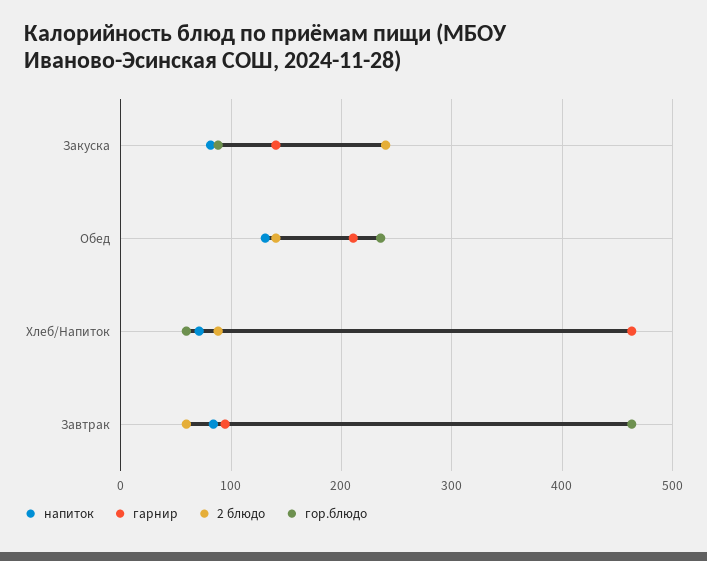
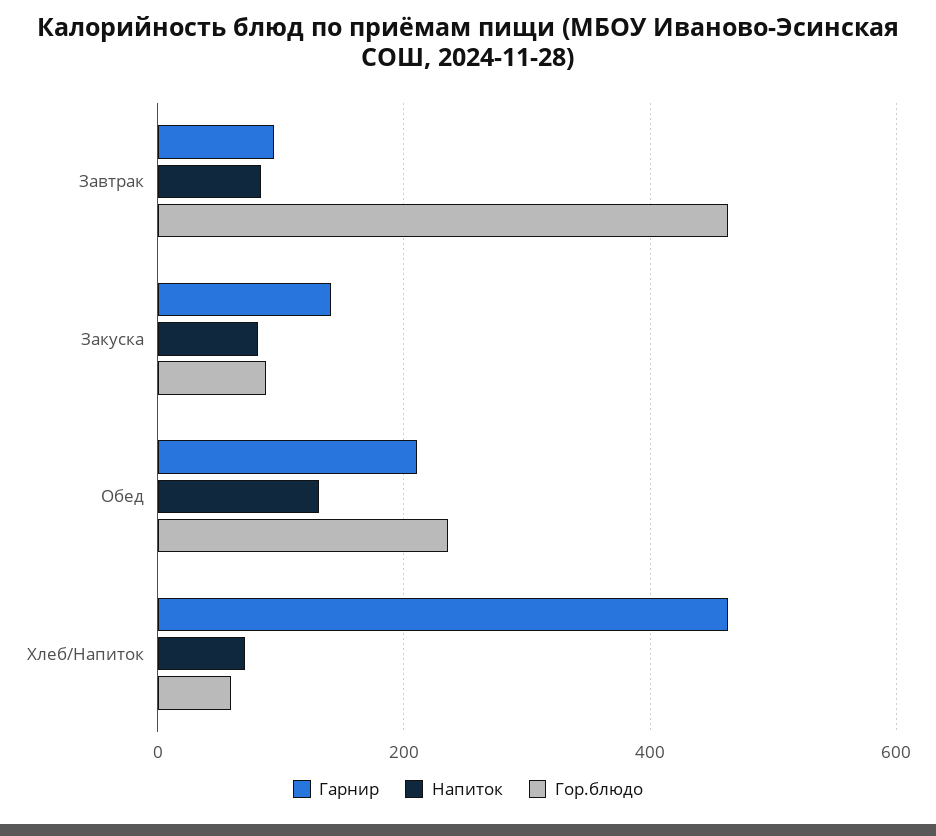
  {
    "напиток": {
      "Закуска": 80,
      "Обед": 130,
      "Хлеб/Напиток": 70,
      "Завтрак": 80
    },
    "гарнир": {
      "Закуска": 140,
      "Обед": 210,
      "Хлеб/Напиток": 460,
      "Завтрак": 90
    },
-   "2 блюдо": {
-     "Закуска": 240,
-     "Обед": 140,
-     "Хлеб/Напиток": 90,
-     "Завтрак": 60
-   },
    "гор.блюдо": {
      "Закуска": 90,
      "Обед": 240,
      "Хлеб/Напиток": 60,
      "Завтрак": 460
    }
  }

